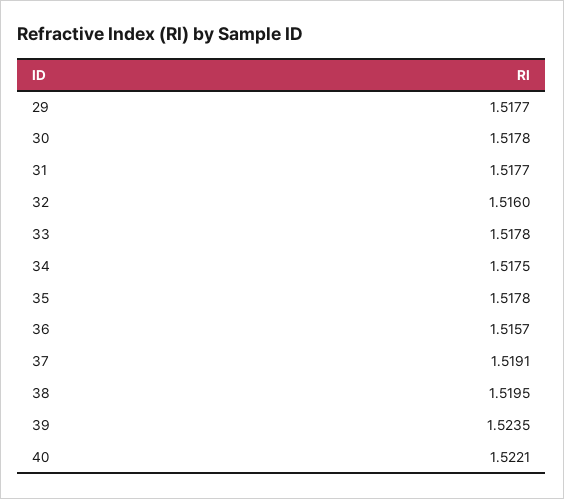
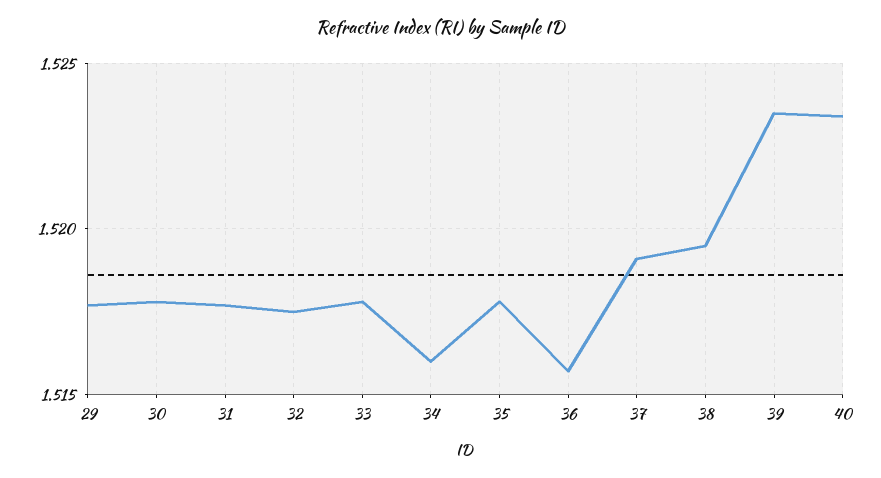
  {
    "29": 1.5177,
    "30": 1.5178,
    "31": 1.5177,
-   "32": 1.516,
+   "32": 1.5175,
    "33": 1.5178,
-   "34": 1.5175,
+   "34": 1.516,
    "35": 1.5178,
    "36": 1.5157,
    "37": 1.5191,
    "38": 1.5195,
    "39": 1.5235,
-   "40": 1.5221
+   "40": 1.5235
  }

